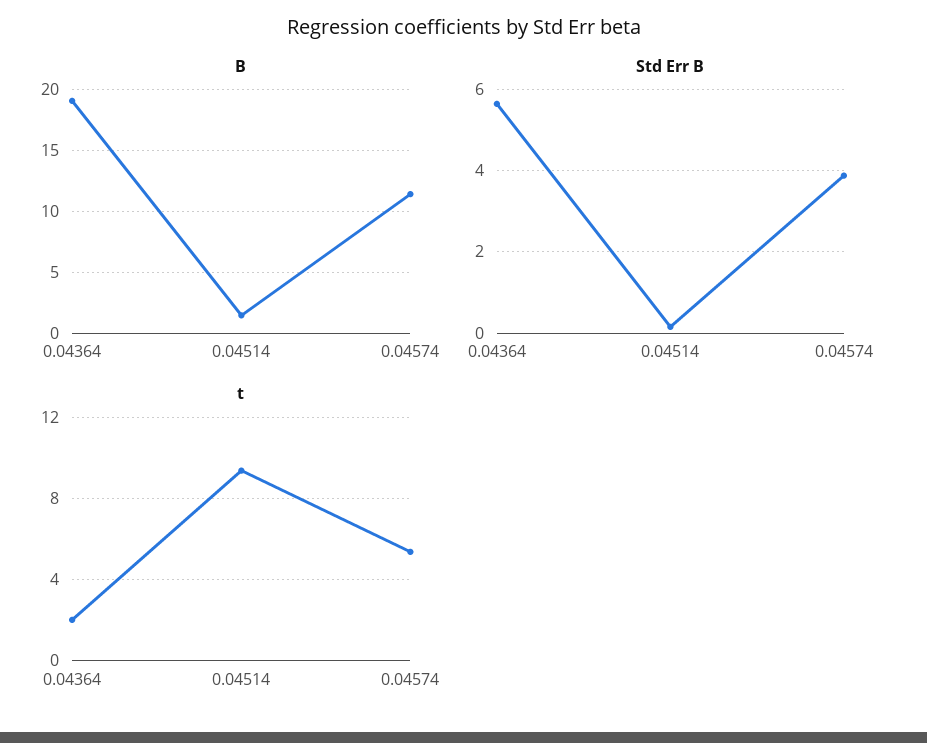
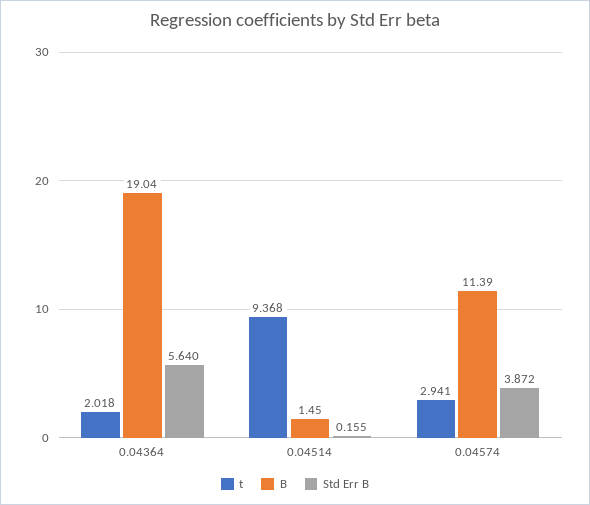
  {
    "B": {
      "0.04364": 19.04,
      "0.04514": 1.45,
      "0.04574": 11.39
    },
    "Std Err B": {
      "0.04364": 5.64,
      "0.04514": 0.155,
      "0.04574": 3.872
    },
    "t": {
      "0.04364": 2.018,
      "0.04514": 9.368,
-     "0.04574": 5.5
+     "0.04574": 2.941
    }
  }

